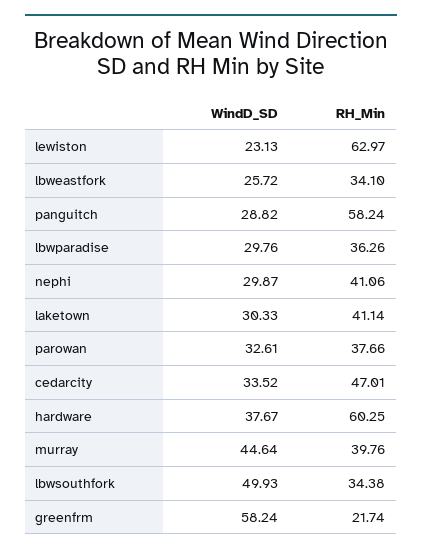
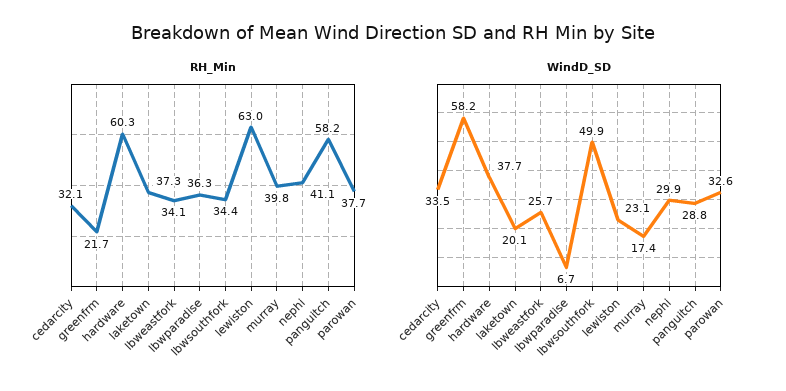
  {
    "WindD_SD": {
      "lewiston": 23.13,
      "lbweastfork": 25.72,
      "panguitch": 28.82,
-     "lbwparadise": 29.76,
+     "lbwparadise": 6.7,
      "nephi": 29.87,
-     "laketown": 30.33,
+     "laketown": 20.1,
      "parowan": 32.61,
      "cedarcity": 33.52,
      "hardware": 37.67,
-     "murray": 44.64,
+     "murray": 17.4,
      "lbwsouthfork": 49.93,
      "greenfrm": 58.24
    },
    "RH_Min": {
      "lewiston": 62.97,
      "lbweastfork": 34.1,
      "panguitch": 58.24,
      "lbwparadise": 36.26,
      "nephi": 41.06,
-     "laketown": 41.14,
+     "laketown": 37.3,
      "parowan": 37.66,
-     "cedarcity": 47.01,
+     "cedarcity": 32.1,
      "hardware": 60.25,
      "murray": 39.76,
      "lbwsouthfork": 34.38,
      "greenfrm": 21.74
    }
  }

